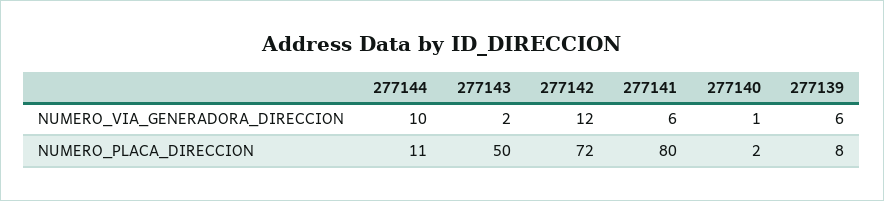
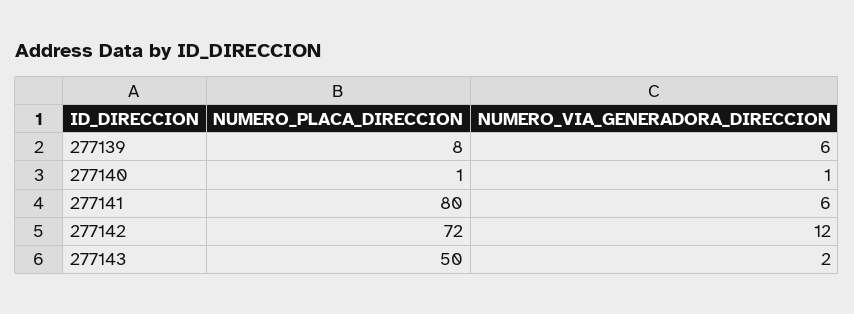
  {
-   "277144": {
-     "NUMERO_VIA_GENERADORA_DIRECCION": 10,
-     "NUMERO_PLACA_DIRECCION": 11
-   },
    "277143": {
      "NUMERO_VIA_GENERADORA_DIRECCION": 2,
      "NUMERO_PLACA_DIRECCION": 50
    },
    "277142": {
      "NUMERO_VIA_GENERADORA_DIRECCION": 12,
      "NUMERO_PLACA_DIRECCION": 72
    },
    "277141": {
      "NUMERO_VIA_GENERADORA_DIRECCION": 6,
      "NUMERO_PLACA_DIRECCION": 80
    },
    "277140": {
      "NUMERO_VIA_GENERADORA_DIRECCION": 1,
-     "NUMERO_PLACA_DIRECCION": 2
+     "NUMERO_PLACA_DIRECCION": 1
    },
    "277139": {
      "NUMERO_VIA_GENERADORA_DIRECCION": 6,
      "NUMERO_PLACA_DIRECCION": 8
    }
  }

